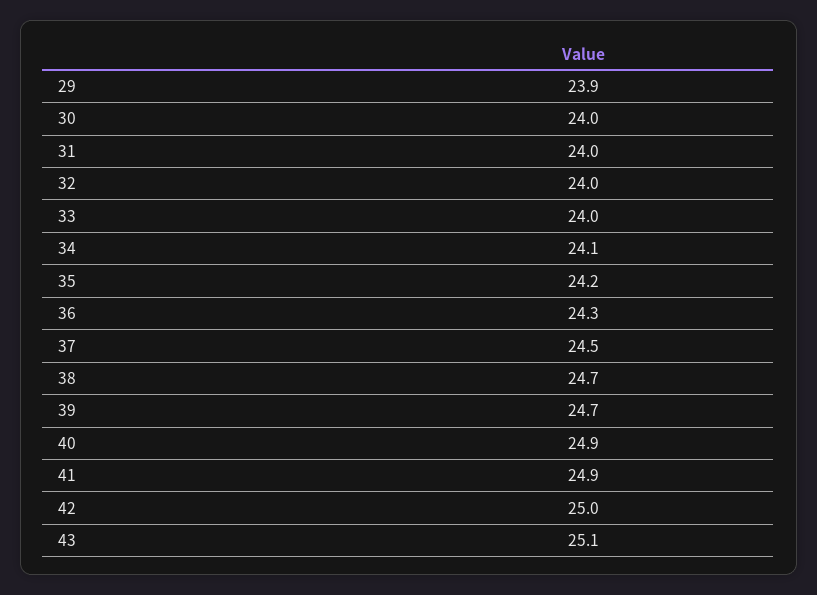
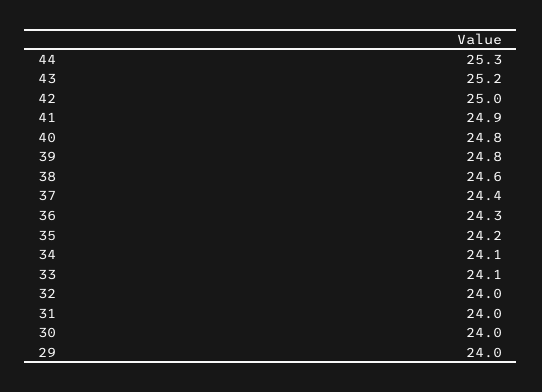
  {
-   "29": 23.9,
+   "29": 24,
    "30": 24,
    "31": 24,
    "32": 24,
-   "33": 24,
+   "33": 24.1,
    "34": 24.1,
    "35": 24.2,
    "36": 24.3,
-   "37": 24.5,
+   "37": 24.4,
-   "38": 24.7,
+   "38": 24.6,
-   "39": 24.7,
+   "39": 24.8,
-   "40": 24.9,
+   "40": 24.8,
    "41": 24.9,
    "42": 25,
-   "43": 25.1
+   "43": 25.2,
+   "44": 25.3
  }

